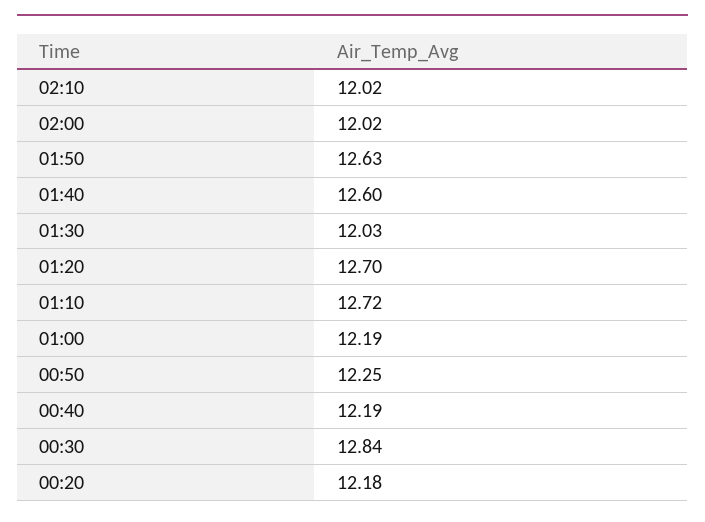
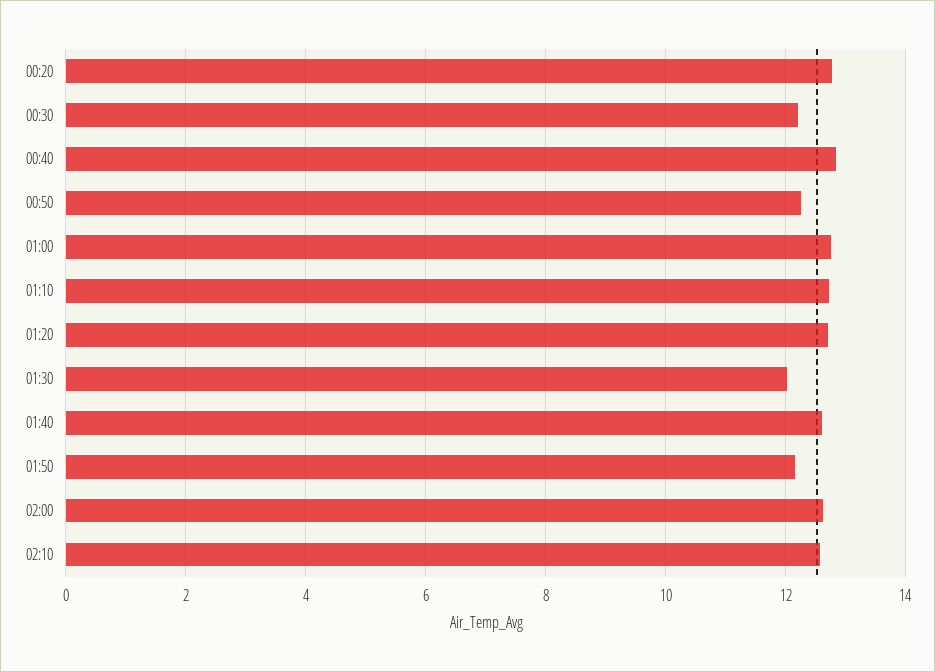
  {
-   "02:10": 12.02,
+   "02:10": 12.6,
-   "02:00": 12.02,
+   "02:00": 12.6,
-   "01:50": 12.63,
+   "01:50": 12.2,
    "01:40": 12.6,
    "01:30": 12.03,
    "01:20": 12.7,
    "01:10": 12.72,
-   "01:00": 12.19,
+   "01:00": 12.8,
    "00:50": 12.25,
-   "00:40": 12.19,
+   "00:40": 12.8,
-   "00:30": 12.84,
+   "00:30": 12.2,
-   "00:20": 12.18
+   "00:20": 12.8
  }

